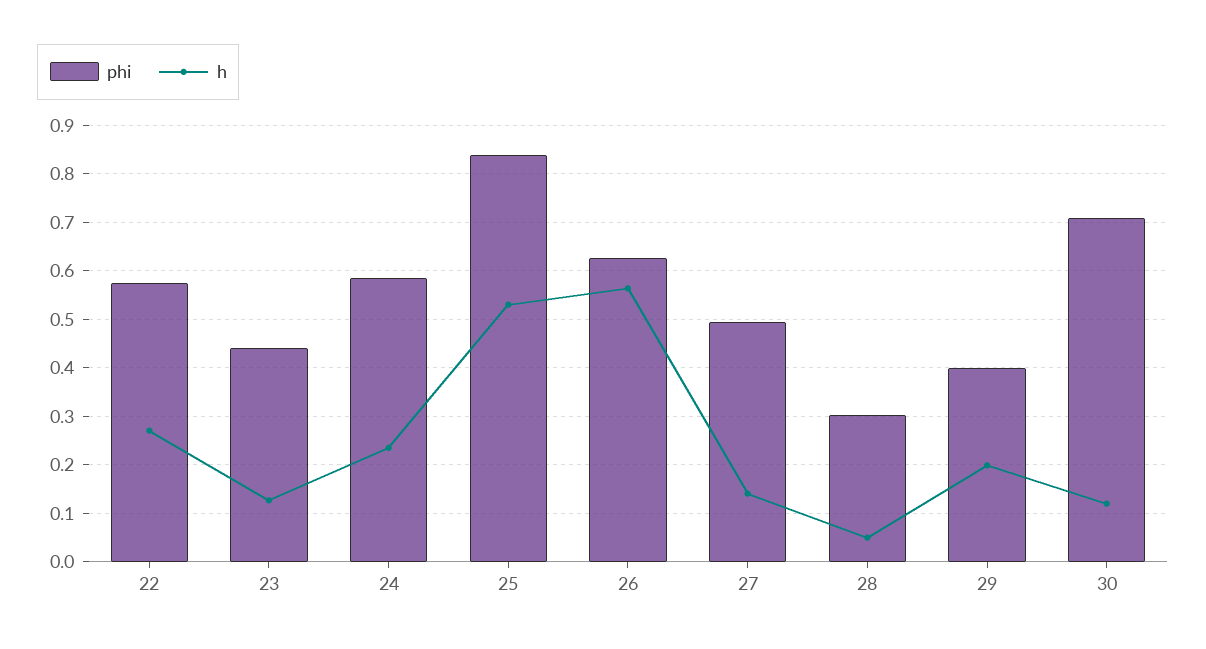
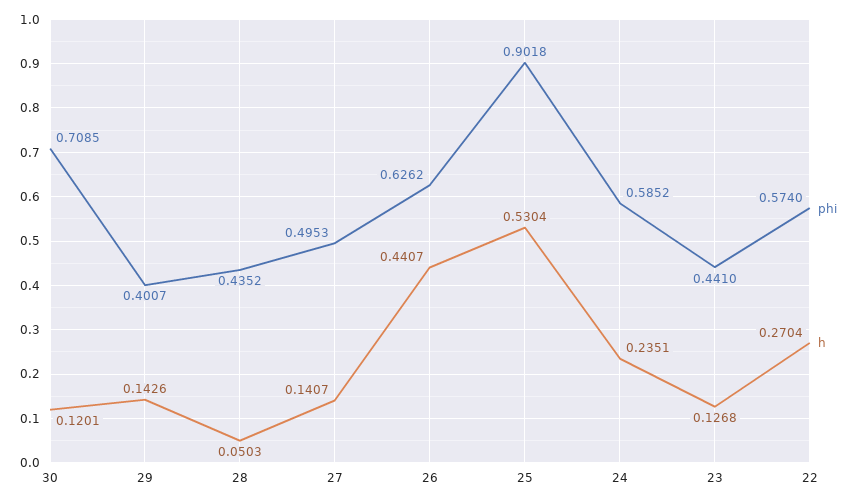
  {
    "phi": {
      "22": 0.574,
      "23": 0.441,
      "24": 0.5852,
-     "25": 0.84,
+     "25": 0.9018,
      "26": 0.6262,
      "27": 0.4953,
-     "28": 0.3,
+     "28": 0.4352,
      "29": 0.4007,
      "30": 0.7085
    },
    "h": {
      "22": 0.2704,
      "23": 0.1268,
      "24": 0.2351,
      "25": 0.5304,
-     "26": 0.56,
+     "26": 0.4407,
      "27": 0.1407,
      "28": 0.0503,
-     "29": 0.2,
+     "29": 0.1426,
      "30": 0.1201
    }
  }

